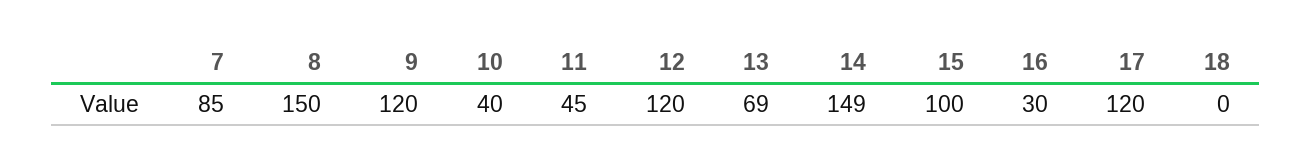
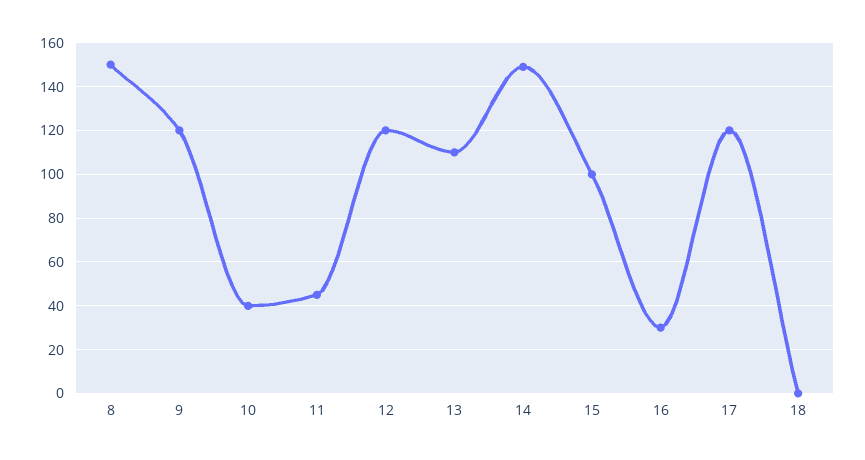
  {
-   "7": 85,
    "8": 150,
    "9": 120,
    "10": 40,
    "11": 45,
    "12": 120,
-   "13": 69,
+   "13": 110,
    "14": 149,
    "15": 100,
    "16": 30,
    "17": 120,
    "18": 0
  }

